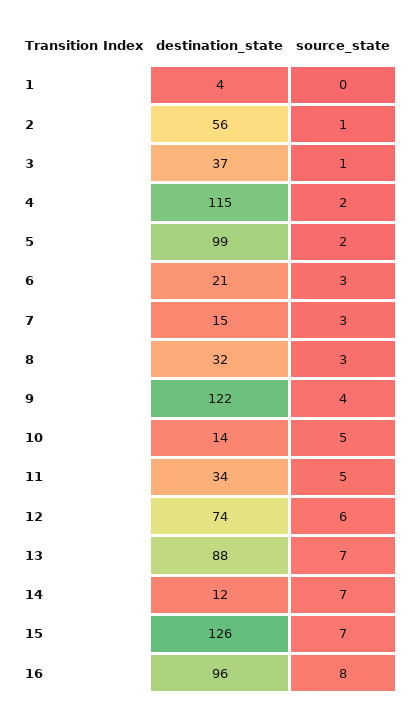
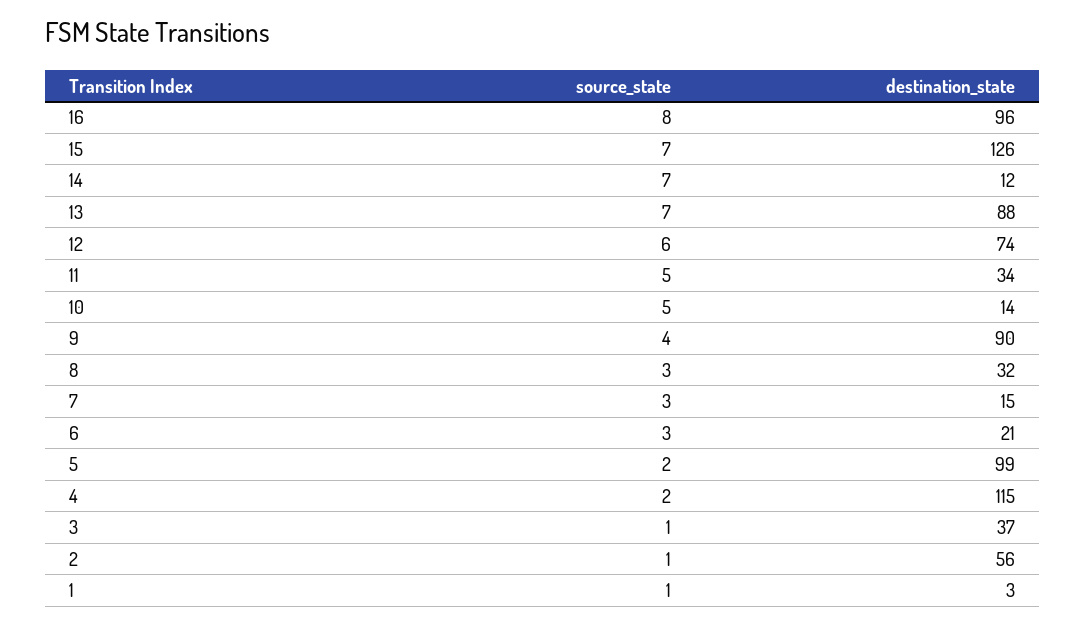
  {
    "destination_state": {
-     "1": 4,
+     "1": 3,
      "2": 56,
      "3": 37,
      "4": 115,
      "5": 99,
      "6": 21,
      "7": 15,
      "8": 32,
-     "9": 122,
+     "9": 90,
      "10": 14,
      "11": 34,
      "12": 74,
      "13": 88,
      "14": 12,
      "15": 126,
      "16": 96
    },
    "source_state": {
-     "1": 0,
+     "1": 1,
      "2": 1,
      "3": 1,
      "4": 2,
      "5": 2,
      "6": 3,
      "7": 3,
      "8": 3,
      "9": 4,
      "10": 5,
      "11": 5,
      "12": 6,
      "13": 7,
      "14": 7,
      "15": 7,
      "16": 8
    }
  }

